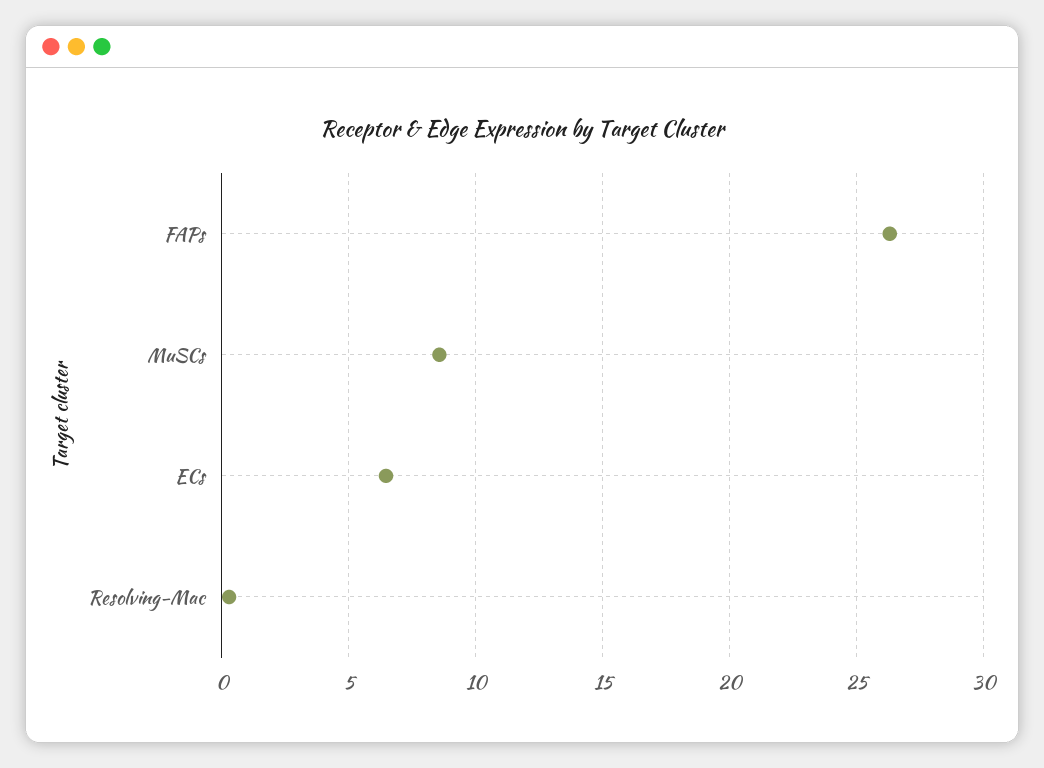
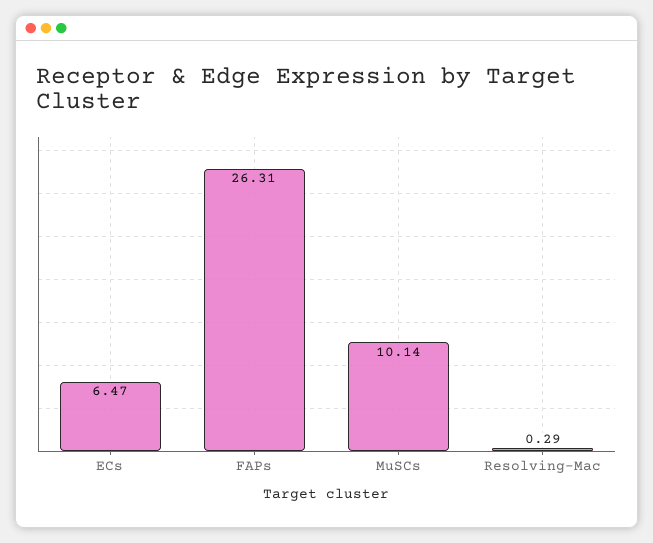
  {
    "FAPs": 26.31,
-   "MuSCs": 8.5,
+   "MuSCs": 10.14,
    "ECs": 6.47,
    "Resolving-Mac": 0.29
  }

